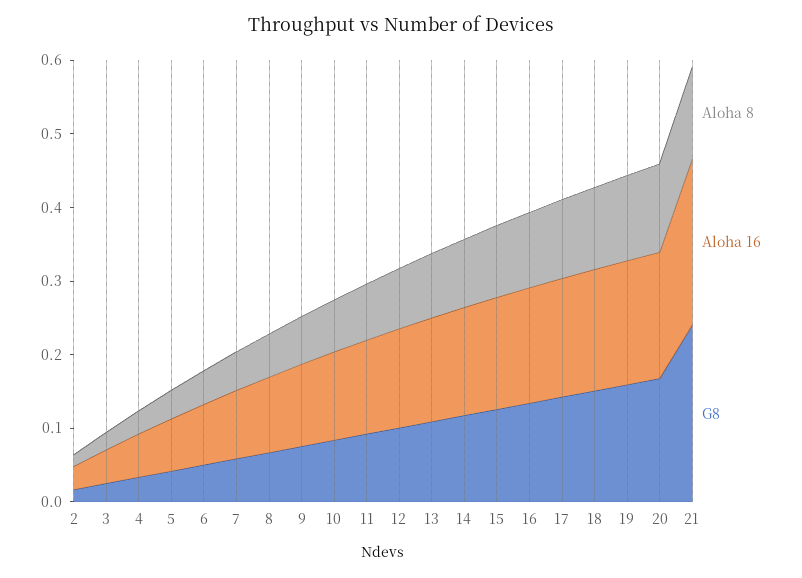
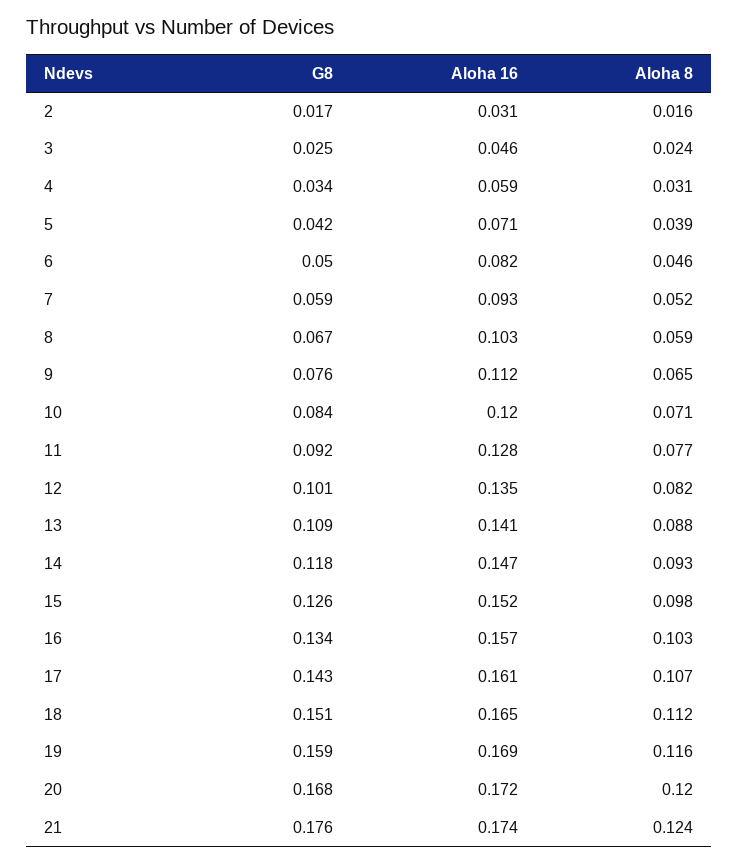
  {
    "Aloha 8": {
      "2": 0.016,
      "3": 0.024,
      "4": 0.031,
      "5": 0.039,
      "6": 0.046,
      "7": 0.052,
      "8": 0.059,
      "9": 0.065,
      "10": 0.071,
      "11": 0.077,
      "12": 0.082,
      "13": 0.088,
      "14": 0.093,
      "15": 0.098,
      "16": 0.103,
      "17": 0.107,
      "18": 0.112,
      "19": 0.116,
      "20": 0.12,
      "21": 0.124
    },
    "Aloha 16": {
      "2": 0.031,
      "3": 0.046,
      "4": 0.059,
      "5": 0.071,
      "6": 0.082,
      "7": 0.093,
      "8": 0.103,
      "9": 0.112,
      "10": 0.12,
      "11": 0.128,
      "12": 0.135,
      "13": 0.141,
      "14": 0.147,
      "15": 0.152,
      "16": 0.157,
      "17": 0.161,
      "18": 0.165,
      "19": 0.169,
      "20": 0.172,
-     "21": 0.22
+     "21": 0.174
    },
    "G8": {
      "2": 0.017,
      "3": 0.025,
      "4": 0.034,
      "5": 0.042,
      "6": 0.05,
      "7": 0.059,
      "8": 0.067,
      "9": 0.076,
      "10": 0.084,
      "11": 0.092,
      "12": 0.101,
      "13": 0.109,
      "14": 0.118,
      "15": 0.126,
      "16": 0.134,
      "17": 0.143,
      "18": 0.151,
      "19": 0.159,
      "20": 0.168,
-     "21": 0.24
+     "21": 0.176
    }
  }

